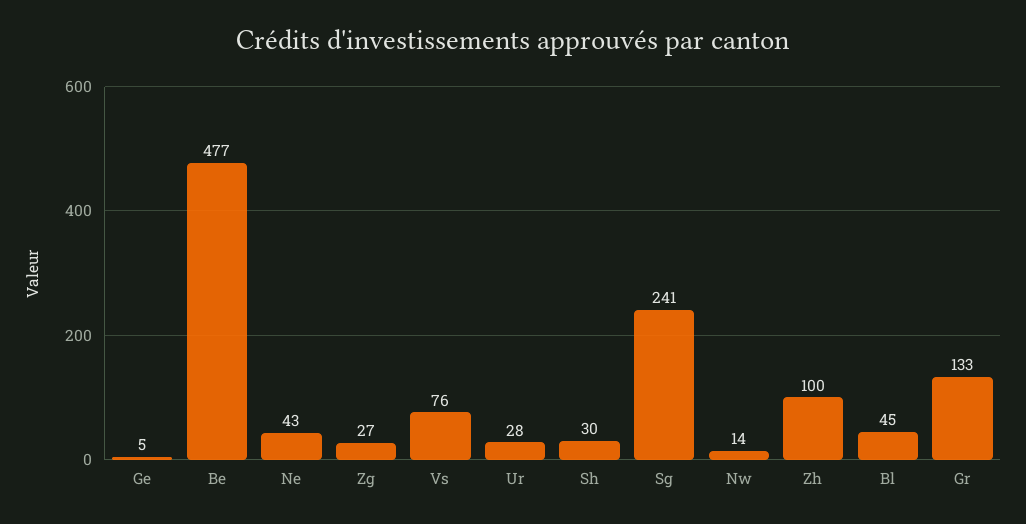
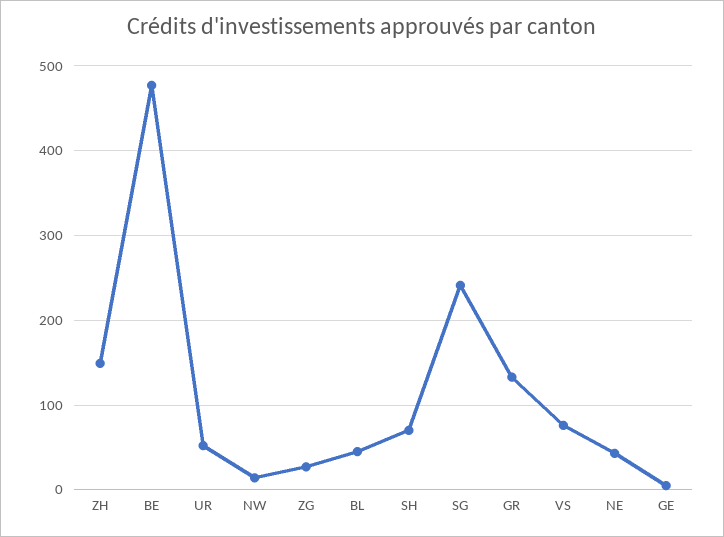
  {
    "Ge": 5,
    "Be": 477,
    "Ne": 43,
    "Zg": 27,
    "Vs": 76,
-   "Ur": 28,
+   "Ur": 50,
-   "Sh": 30,
+   "Sh": 70,
    "Sg": 241,
    "Nw": 14,
-   "Zh": 100,
+   "Zh": 150,
    "Bl": 45,
    "Gr": 133
  }

